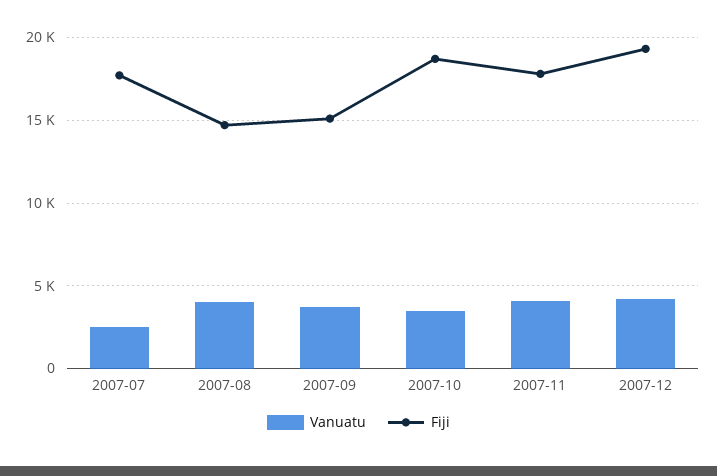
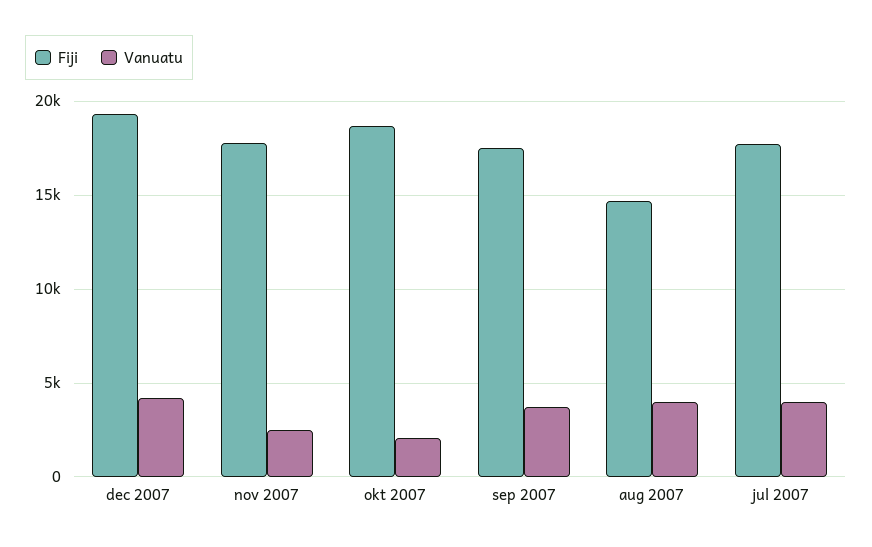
  {
    "Vanuatu": {
-     "2007-07": 2500,
+     "2007-07": 4000,
      "2007-08": 4000,
      "2007-09": 3500,
-     "2007-10": 3500,
+     "2007-10": 2000,
-     "2007-11": 4000,
+     "2007-11": 2500,
      "2007-12": 4000
    },
    "Fiji": {
      "2007-07": 17500,
      "2007-08": 14500,
-     "2007-09": 15000,
+     "2007-09": 17500,
      "2007-10": 18500,
      "2007-11": 18000,
      "2007-12": 19500
    }
  }

